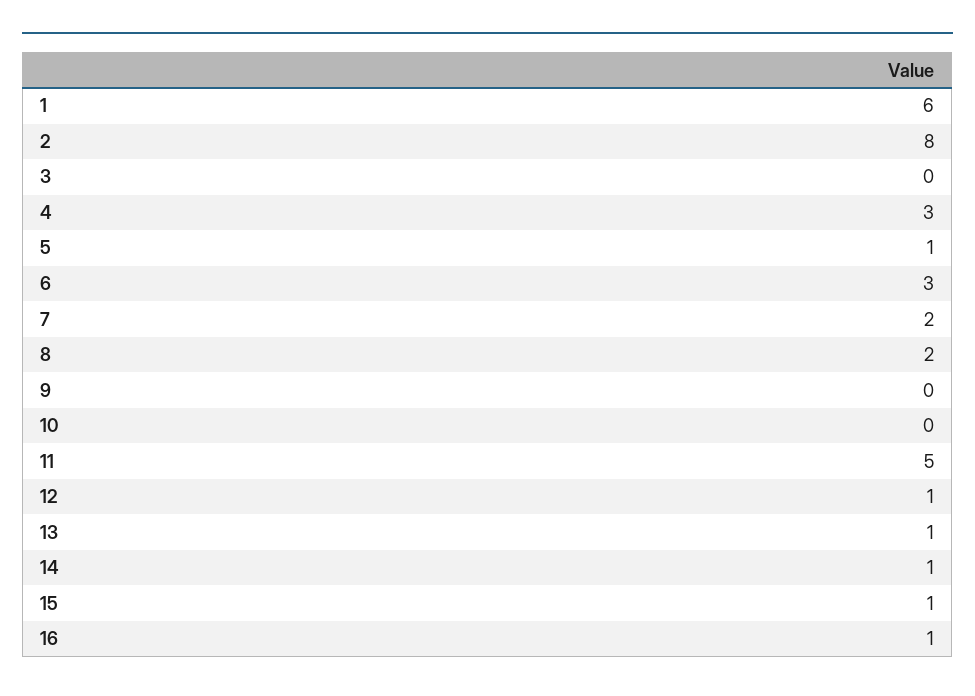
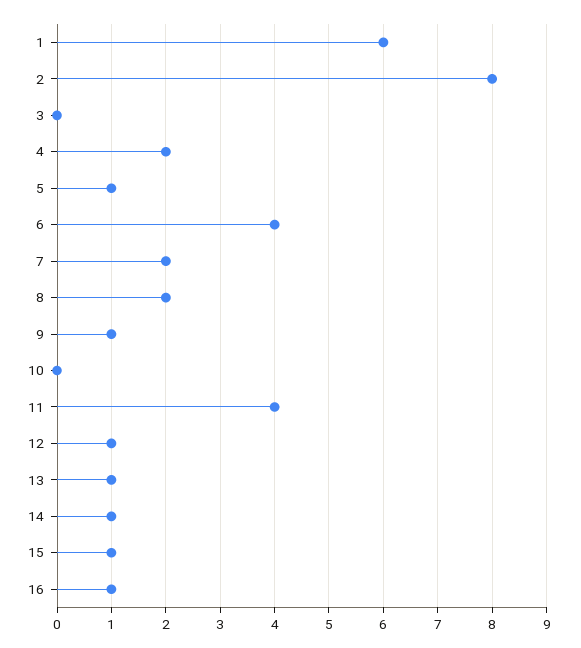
  {
    "1": 6,
    "2": 8,
    "3": 0,
-   "4": 3,
+   "4": 2,
    "5": 1,
-   "6": 3,
+   "6": 4,
    "7": 2,
    "8": 2,
-   "9": 0,
+   "9": 1,
    "10": 0,
-   "11": 5,
+   "11": 4,
    "12": 1,
    "13": 1,
    "14": 1,
    "15": 1,
    "16": 1
  }

